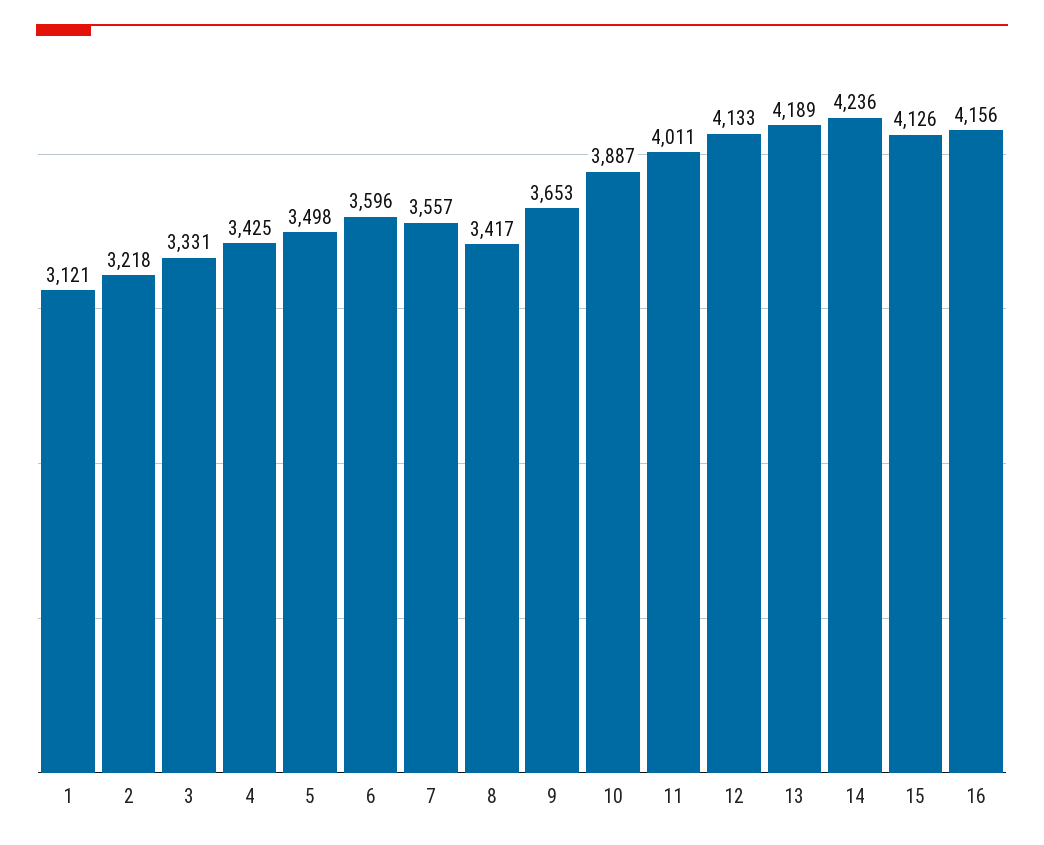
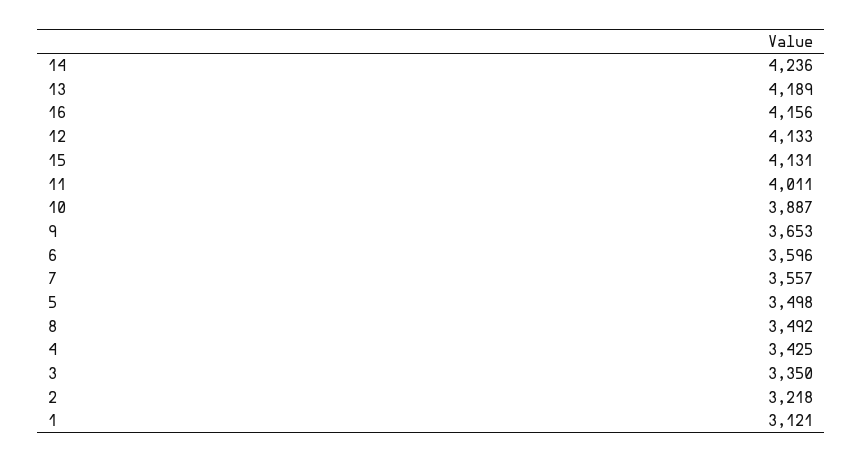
  {
    "1": 3121,
    "2": 3218,
-   "3": 3331,
+   "3": 3350,
    "4": 3425,
    "5": 3498,
    "6": 3596,
    "7": 3557,
-   "8": 3417,
+   "8": 3492,
    "9": 3653,
    "10": 3887,
    "11": 4011,
    "12": 4133,
    "13": 4189,
    "14": 4236,
-   "15": 4126,
+   "15": 4131,
    "16": 4156
  }

